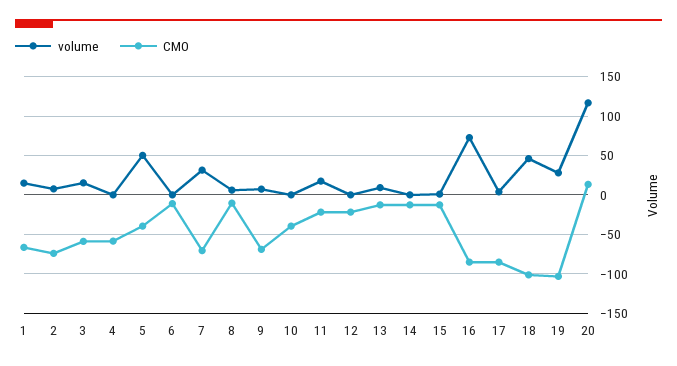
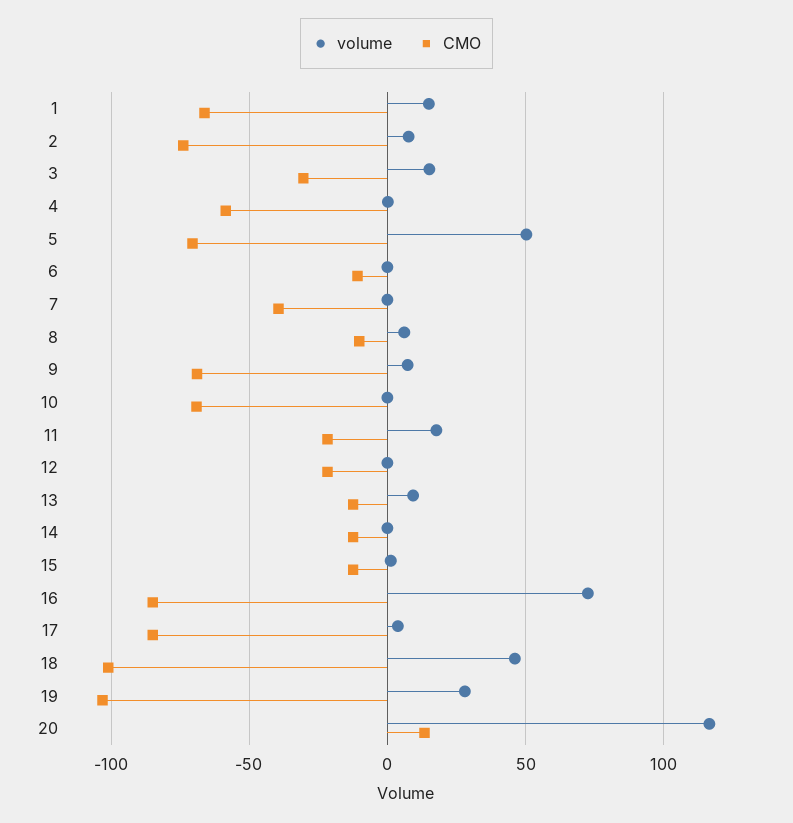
  {
    "volume": {
      "1": 15,
      "2": 10,
      "3": 15,
      "4": 0,
      "5": 50,
      "6": 0,
-     "7": 30,
+     "7": 0,
      "8": 5,
      "9": 5,
      "10": 0,
      "11": 20,
      "12": 0,
      "13": 10,
      "14": 0,
      "15": 0,
      "16": 75,
      "17": 5,
      "18": 45,
      "19": 30,
      "20": 115
    },
    "CMO": {
      "1": -65,
      "2": -75,
-     "3": -60,
+     "3": -30,
      "4": -60,
-     "5": -40,
+     "5": -70,
      "6": -10,
-     "7": -70,
+     "7": -40,
      "8": -10,
      "9": -70,
-     "10": -40,
+     "10": -70,
      "11": -20,
      "12": -20,
      "13": -10,
      "14": -10,
      "15": -10,
      "16": -85,
      "17": -85,
      "18": -100,
      "19": -105,
      "20": 15
    }
  }

